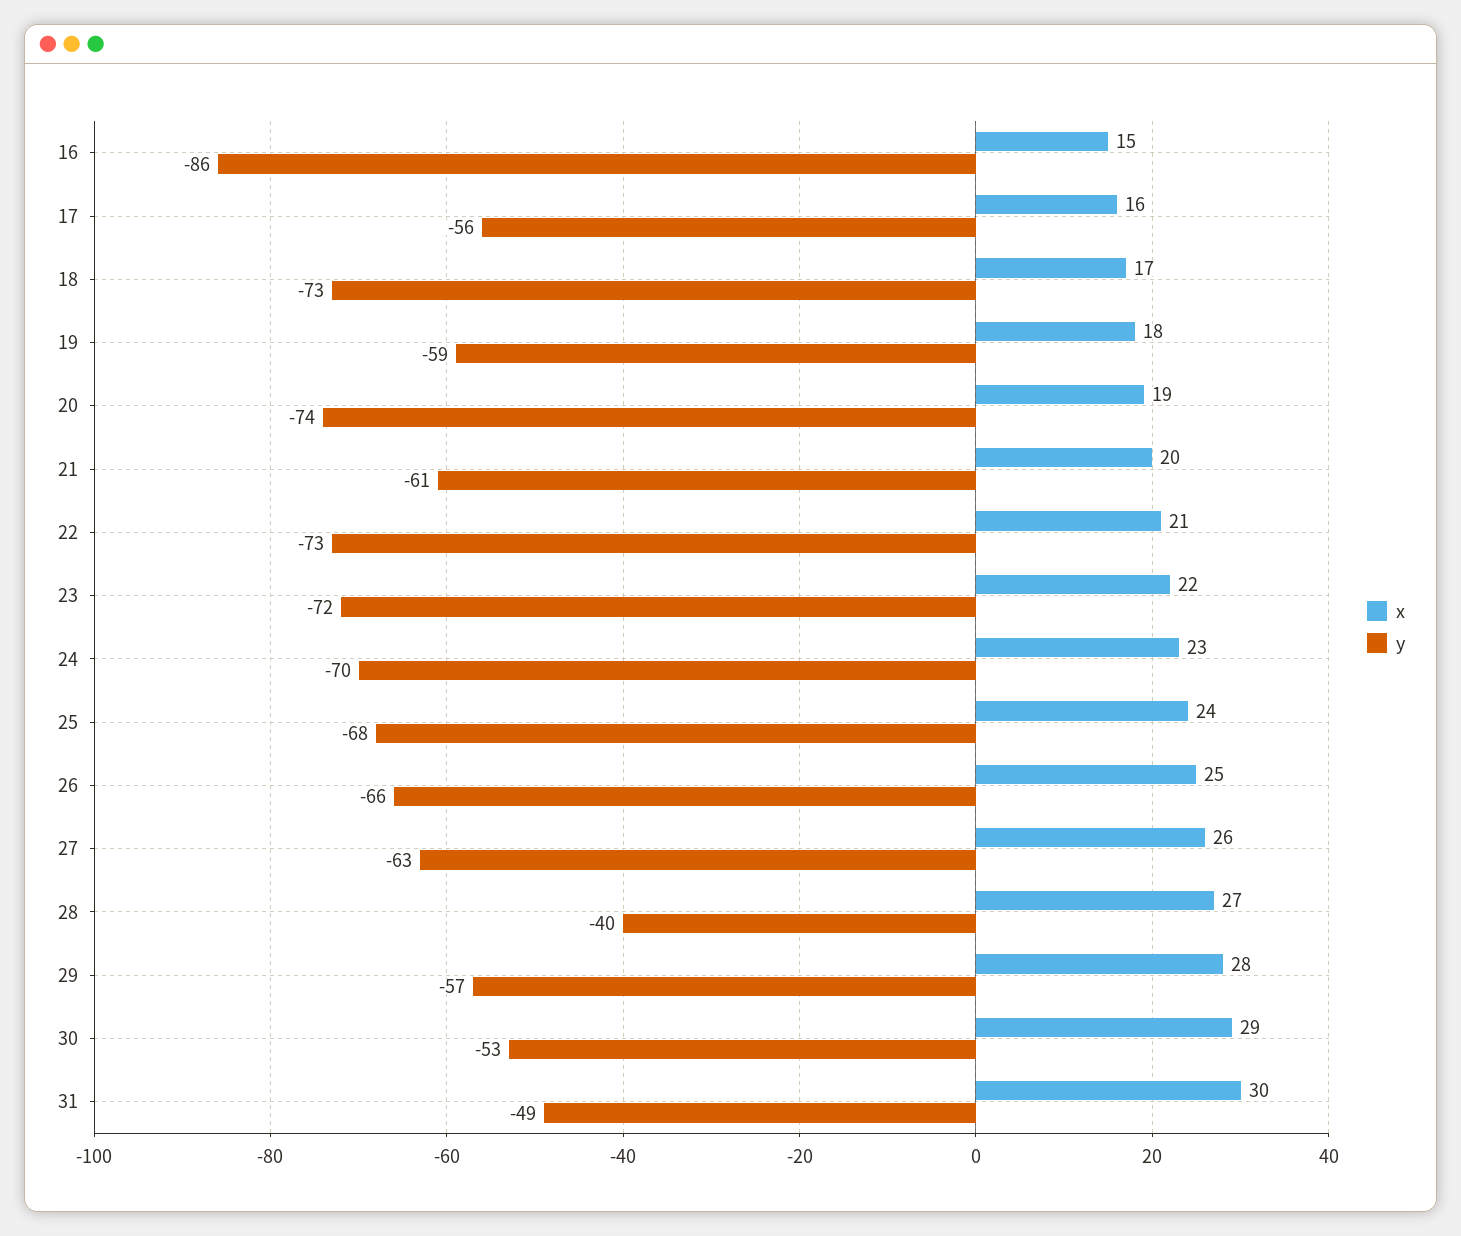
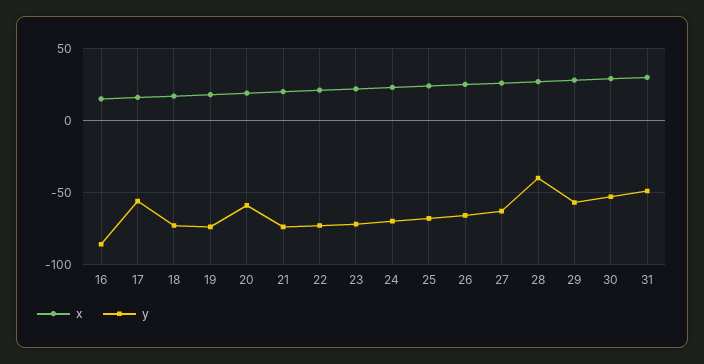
  {
    "x": {
      "16": 15,
      "17": 16,
      "18": 17,
      "19": 18,
      "20": 19,
      "21": 20,
      "22": 21,
      "23": 22,
      "24": 23,
      "25": 24,
      "26": 25,
      "27": 26,
      "28": 27,
      "29": 28,
      "30": 29,
      "31": 30
    },
    "y": {
      "16": -86,
      "17": -56,
      "18": -73,
-     "19": -59,
+     "19": -75,
-     "20": -74,
+     "20": -60,
-     "21": -61,
+     "21": -75,
      "22": -73,
      "23": -72,
      "24": -70,
      "25": -68,
      "26": -66,
      "27": -63,
      "28": -40,
      "29": -57,
      "30": -53,
      "31": -49
    }
  }

